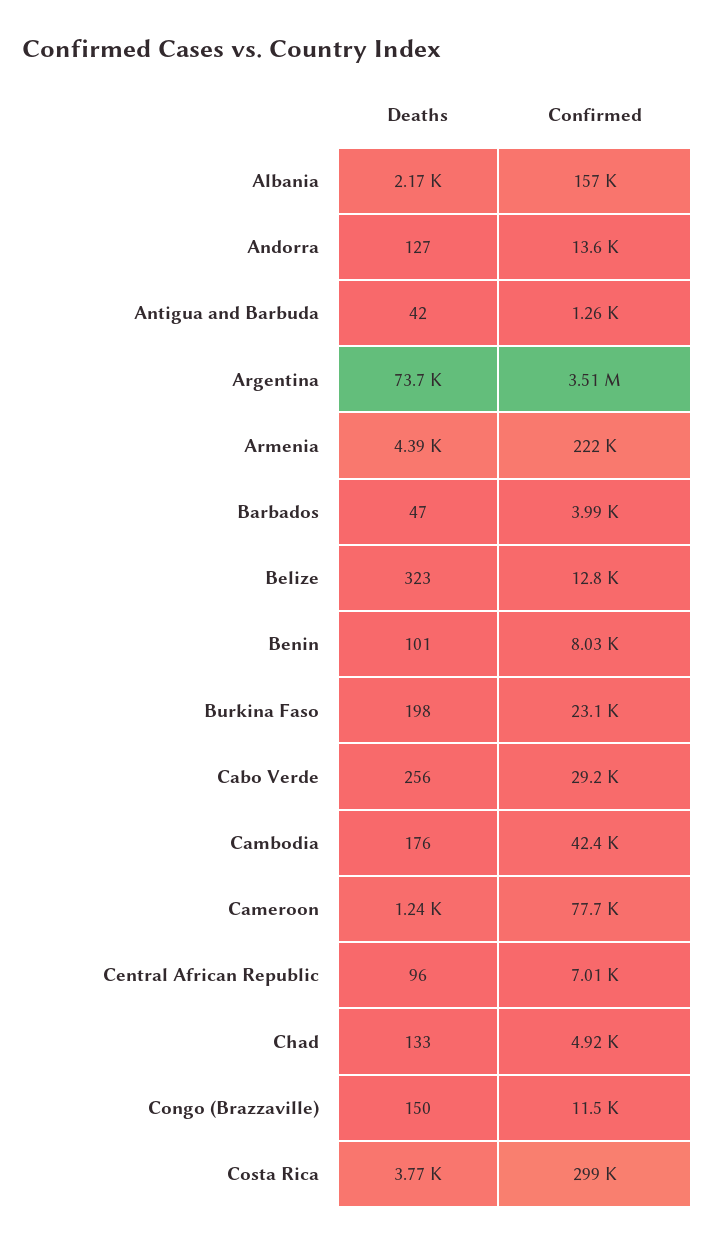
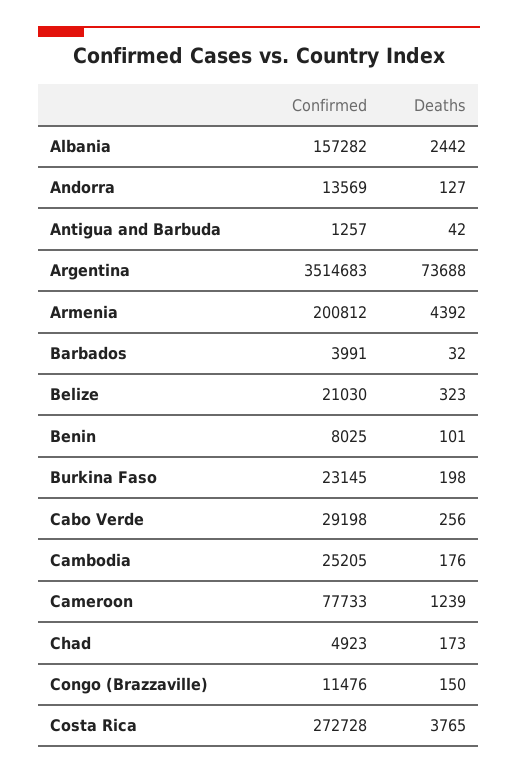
  {
    "Deaths": {
-     "Albania": 2170,
+     "Albania": 2442,
      "Andorra": 127,
      "Antigua and Barbuda": 42,
      "Argentina": 73688,
      "Armenia": 4392,
-     "Barbados": 47,
+     "Barbados": 32,
      "Belize": 323,
      "Benin": 101,
      "Burkina Faso": 198,
      "Cabo Verde": 256,
      "Cambodia": 176,
      "Cameroon": 1239,
-     "Central African Republic": 96,
-     "Chad": 133,
+     "Chad": 173,
      "Congo (Brazzaville)": 150,
      "Costa Rica": 3765
    },
    "Confirmed": {
      "Albania": 157282,
      "Andorra": 13569,
      "Antigua and Barbuda": 1257,
      "Argentina": 3514683,
-     "Armenia": 222000,
+     "Armenia": 200812,
      "Barbados": 3991,
-     "Belize": 12800,
+     "Belize": 21030,
      "Benin": 8025,
      "Burkina Faso": 23145,
      "Cabo Verde": 29198,
-     "Cambodia": 42400,
+     "Cambodia": 25205,
      "Cameroon": 77733,
-     "Central African Republic": 7010,
      "Chad": 4923,
      "Congo (Brazzaville)": 11476,
-     "Costa Rica": 299000
+     "Costa Rica": 272728
    }
  }

